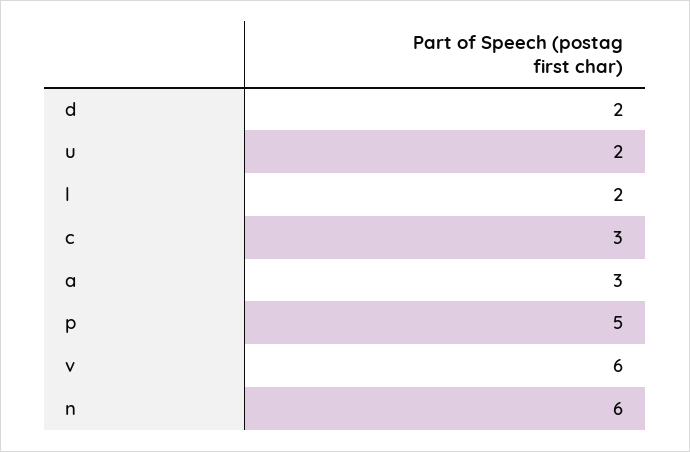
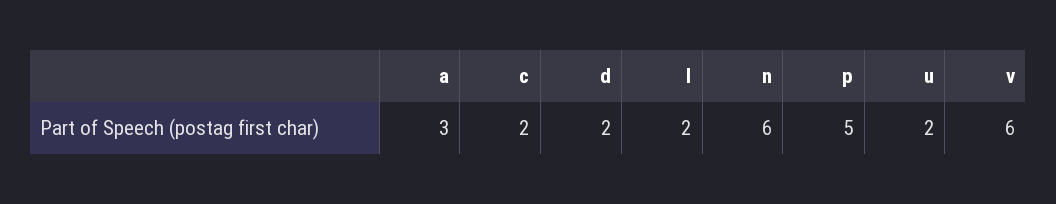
  {
    "d": 2,
    "u": 2,
    "l": 2,
-   "c": 3,
+   "c": 2,
    "a": 3,
    "p": 5,
    "v": 6,
    "n": 6
  }

